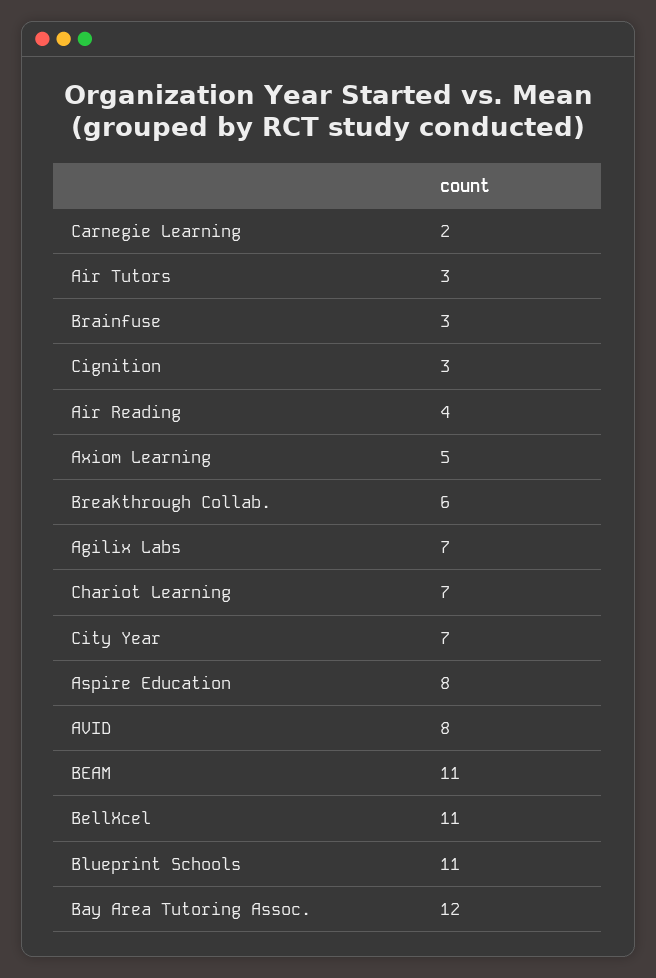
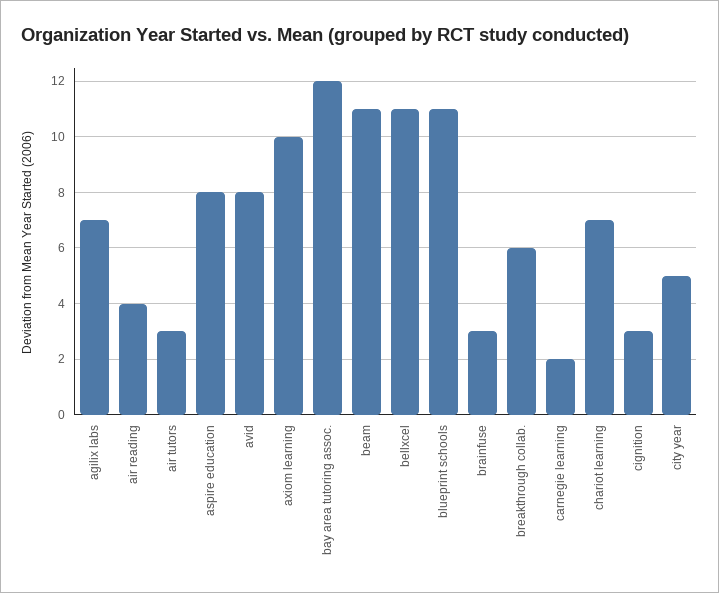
  {
    "Carnegie Learning": 2,
    "Air Tutors": 3,
    "Brainfuse": 3,
    "Cignition": 3,
    "Air Reading": 4,
-   "Axiom Learning": 5,
+   "Axiom Learning": 10,
    "Breakthrough Collab.": 6,
    "Agilix Labs": 7,
    "Chariot Learning": 7,
-   "City Year": 7,
+   "City Year": 5,
    "Aspire Education": 8,
    "AVID": 8,
    "BEAM": 11,
    "BellXcel": 11,
    "Blueprint Schools": 11,
    "Bay Area Tutoring Assoc.": 12
  }

